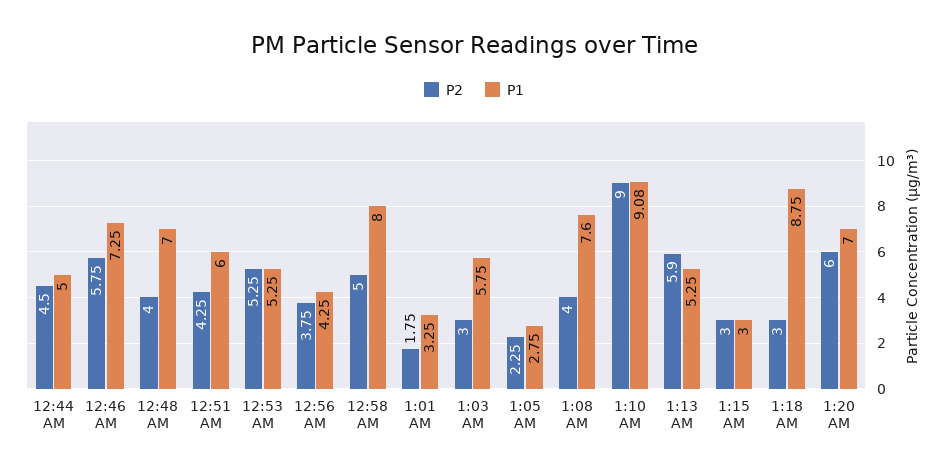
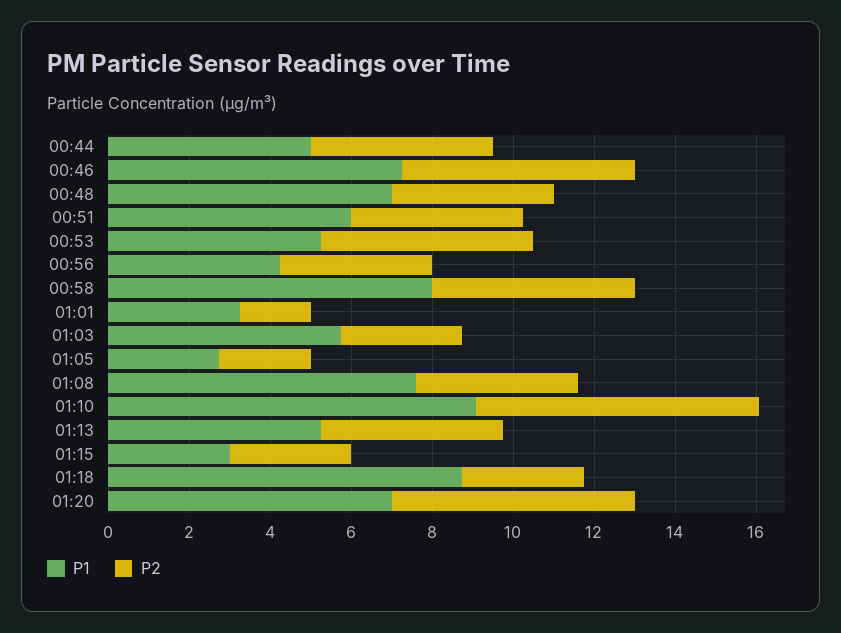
  {
    "P2": {
      "12:44 AM": 4.5,
      "12:46 AM": 5.75,
      "12:48 AM": 4,
      "12:51 AM": 4.25,
      "12:53 AM": 5.25,
      "12:56 AM": 3.75,
      "12:58 AM": 5,
      "1:01 AM": 1.75,
      "1:03 AM": 3,
      "1:05 AM": 2.25,
      "1:08 AM": 4,
-     "1:10 AM": 9,
+     "1:10 AM": 7,
-     "1:13 AM": 5.9,
+     "1:13 AM": 4.5,
      "1:15 AM": 3,
      "1:18 AM": 3,
      "1:20 AM": 6
    },
    "P1": {
      "12:44 AM": 5,
      "12:46 AM": 7.25,
      "12:48 AM": 7,
      "12:51 AM": 6,
      "12:53 AM": 5.25,
      "12:56 AM": 4.25,
      "12:58 AM": 8,
      "1:01 AM": 3.25,
      "1:03 AM": 5.75,
      "1:05 AM": 2.75,
      "1:08 AM": 7.6,
      "1:10 AM": 9.08,
      "1:13 AM": 5.25,
      "1:15 AM": 3,
      "1:18 AM": 8.75,
      "1:20 AM": 7
    }
  }

